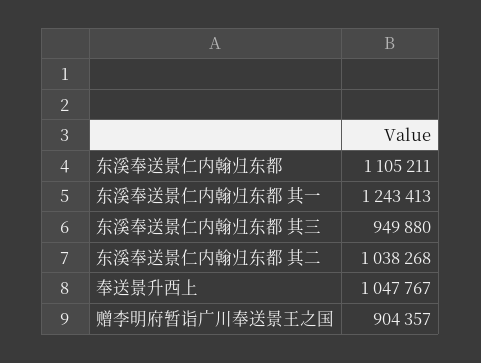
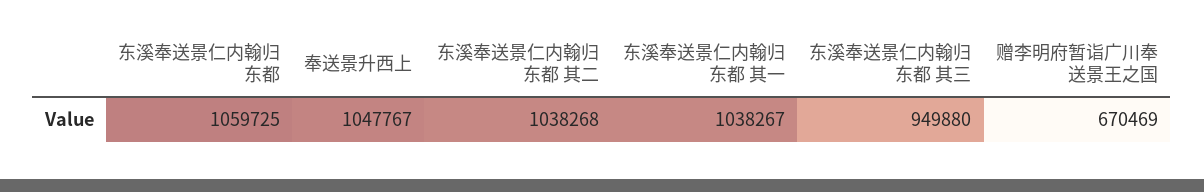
  {
-   "东溪奉送景仁内翰归东都": 1105211,
+   "东溪奉送景仁内翰归东都": 1059725,
-   "东溪奉送景仁内翰归东都 其一": 1243413,
+   "东溪奉送景仁内翰归东都 其一": 1038267,
    "东溪奉送景仁内翰归东都 其三": 949880,
    "东溪奉送景仁内翰归东都 其二": 1038268,
    "奉送景升西上": 1047767,
-   "赠李明府暂诣广川奉送景王之国": 904357
+   "赠李明府暂诣广川奉送景王之国": 670469
  }

